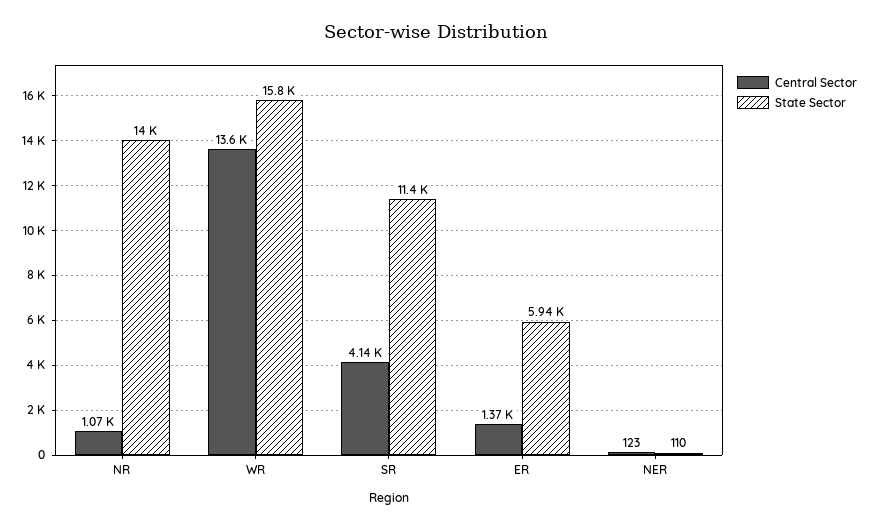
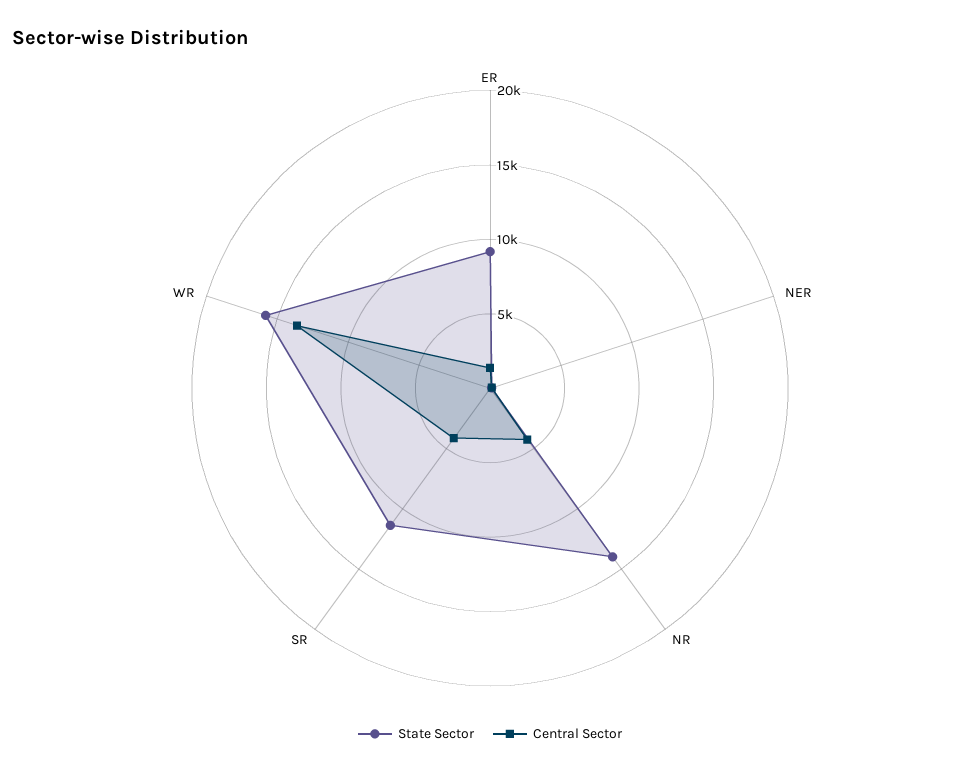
  {
    "Central Sector": {
-     "NR": 1070,
+     "NR": 4000,
      "WR": 13600,
      "SR": 4140,
      "ER": 1370,
      "NER": 123
    },
    "State Sector": {
      "NR": 14000,
      "WR": 15800,
      "SR": 11400,
-     "ER": 5940,
+     "ER": 9000,
      "NER": 110
    }
  }

